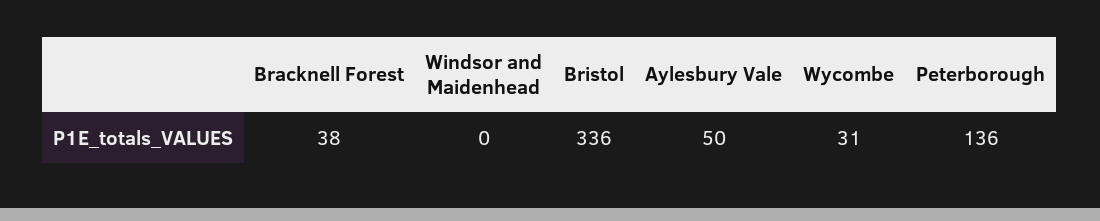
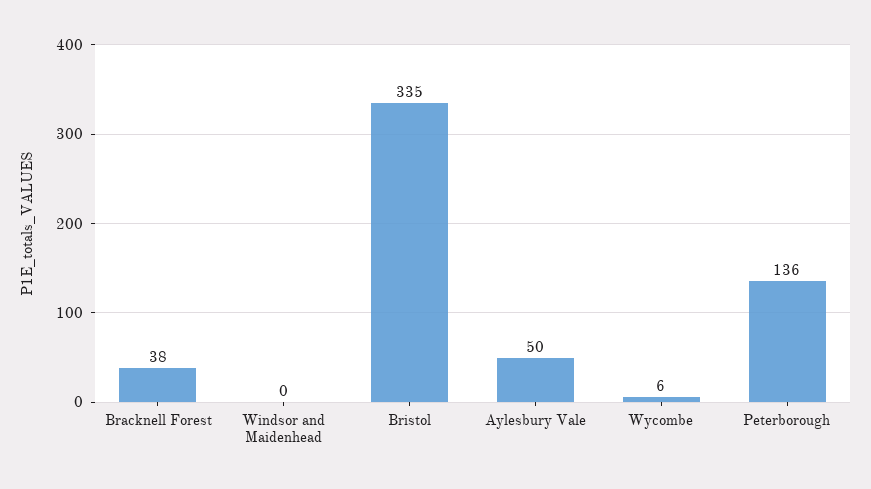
  {
    "Bracknell Forest": 38,
    "Windsor and Maidenhead": 0,
-   "Bristol": 336,
+   "Bristol": 335,
    "Aylesbury Vale": 50,
-   "Wycombe": 31,
+   "Wycombe": 6,
    "Peterborough": 136
  }

